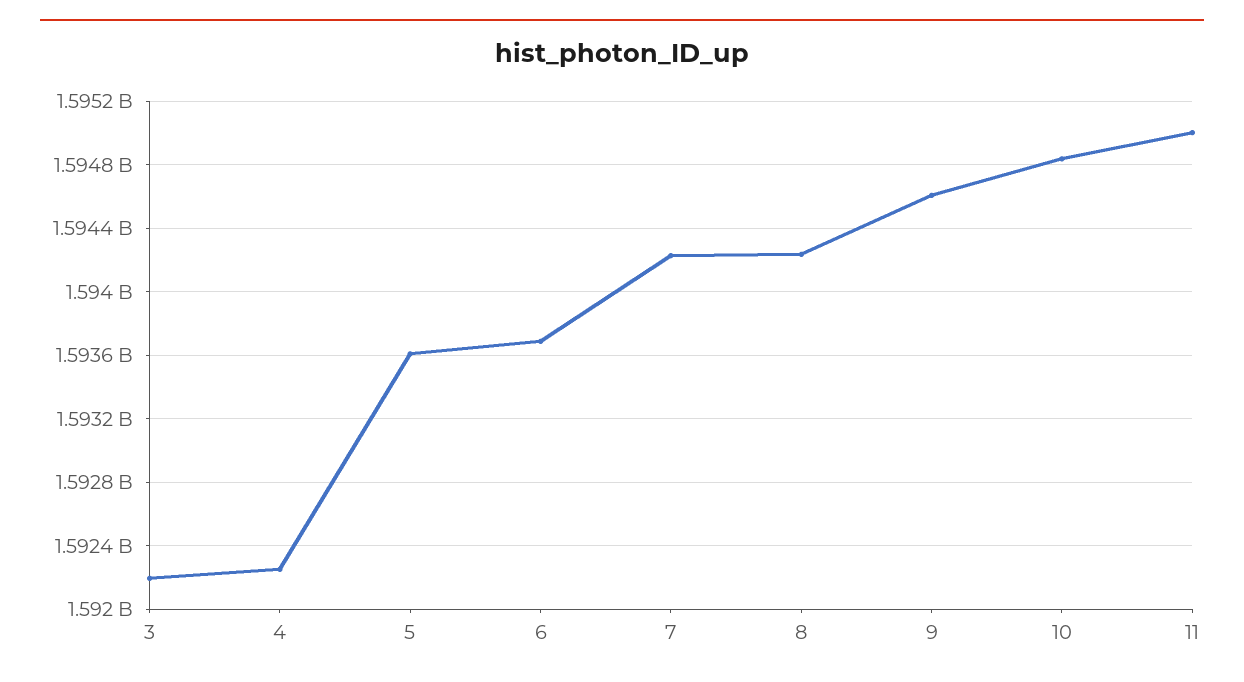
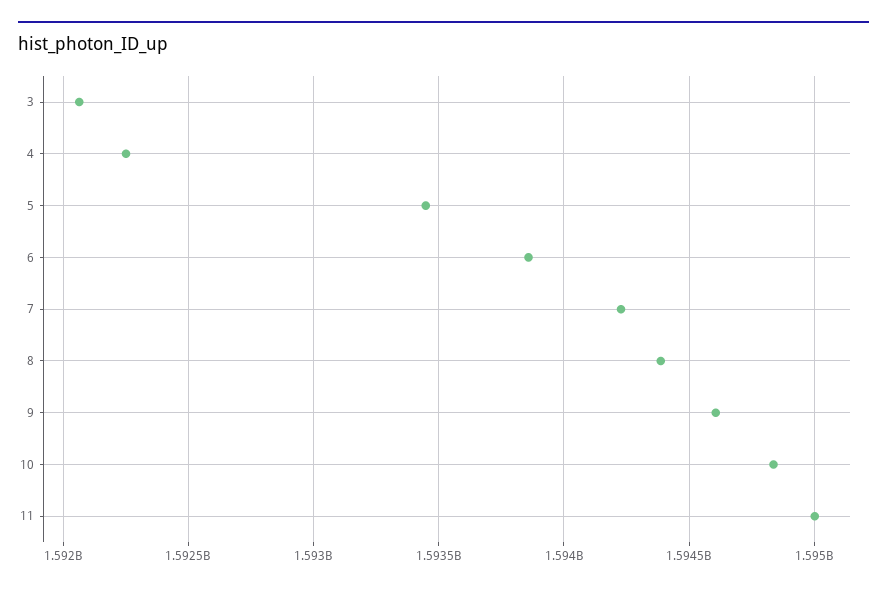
  {
-   "3": 1592200000,
+   "3": 1592050000,
    "4": 1592250000,
-   "5": 1593600000,
+   "5": 1593450000,
-   "6": 1593700000,
+   "6": 1593850000,
    "7": 1594250000,
-   "8": 1594250000,
+   "8": 1594400000,
    "9": 1594600000,
    "10": 1594850000,
    "11": 1595000000
  }

